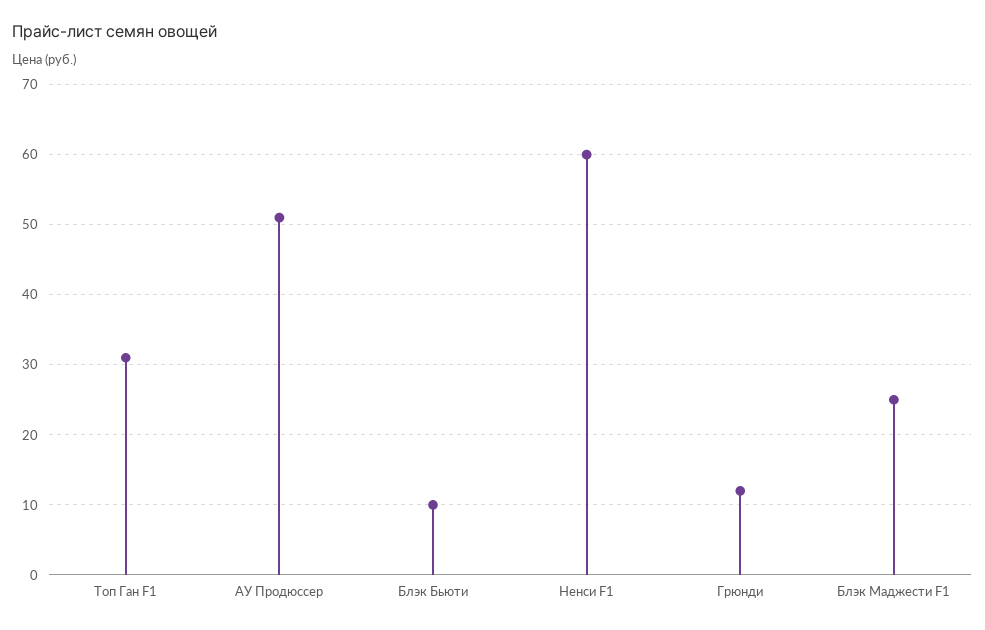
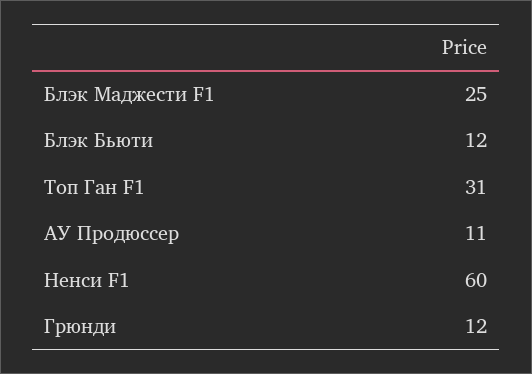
  {
    "Топ Ган F1": 31,
-   "АУ Продюссер": 51,
+   "АУ Продюссер": 11,
-   "Блэк Бьюти": 10,
+   "Блэк Бьюти": 12,
    "Ненси F1": 60,
    "Грюнди": 12,
    "Блэк Маджести F1": 25
  }

